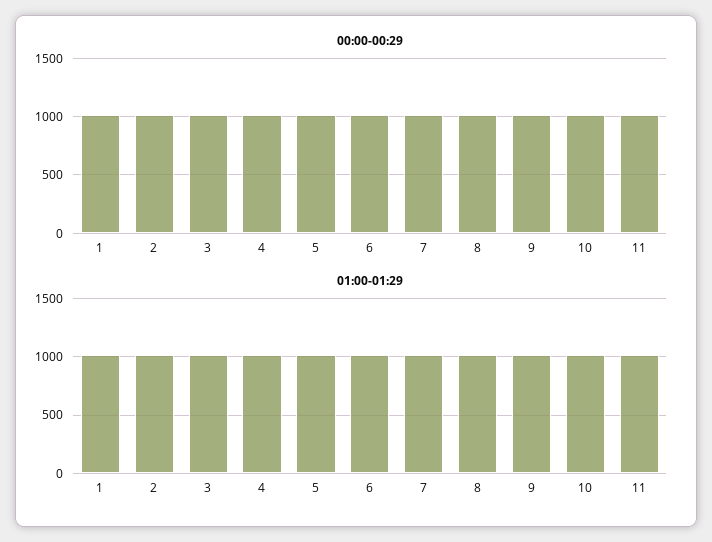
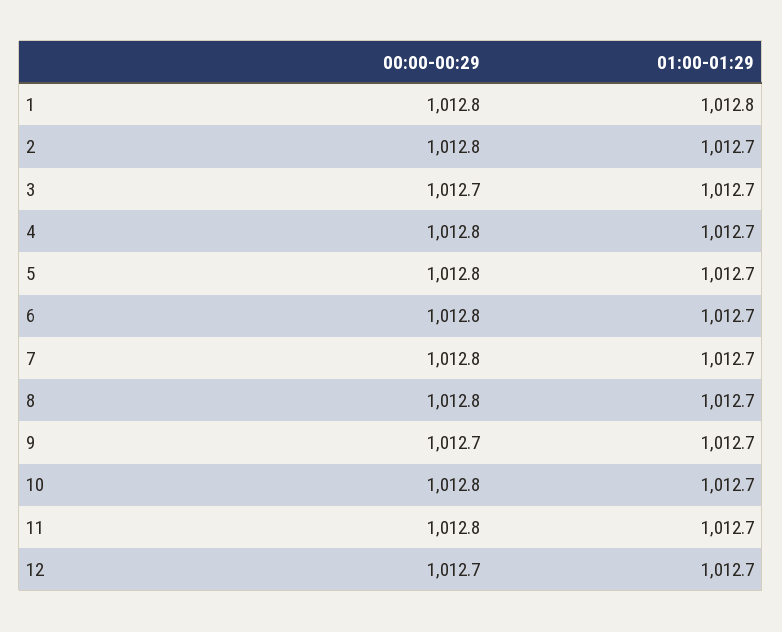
  {
    "00:00-00:29": {
      "1": 1012.8,
      "2": 1012.8,
      "3": 1012.7,
      "4": 1012.8,
      "5": 1012.8,
      "6": 1012.8,
      "7": 1012.8,
      "8": 1012.8,
      "9": 1012.7,
      "10": 1012.8,
-     "11": 1012.8
+     "11": 1012.8,
+     "12": 1012.7
    },
    "01:00-01:29": {
      "1": 1012.8,
      "2": 1012.7,
      "3": 1012.7,
      "4": 1012.7,
      "5": 1012.7,
      "6": 1012.7,
      "7": 1012.7,
      "8": 1012.7,
      "9": 1012.7,
      "10": 1012.7,
-     "11": 1012.7
+     "11": 1012.7,
+     "12": 1012.7
    }
  }

